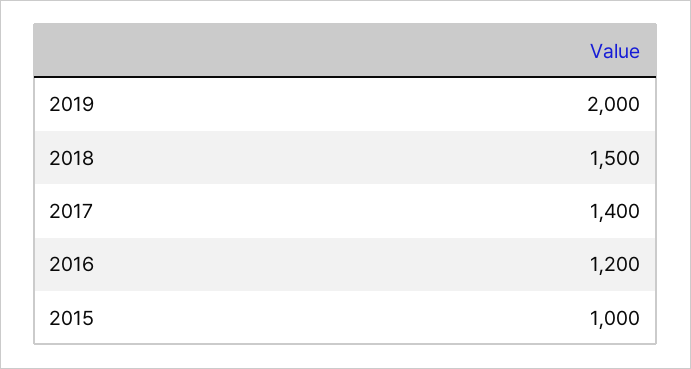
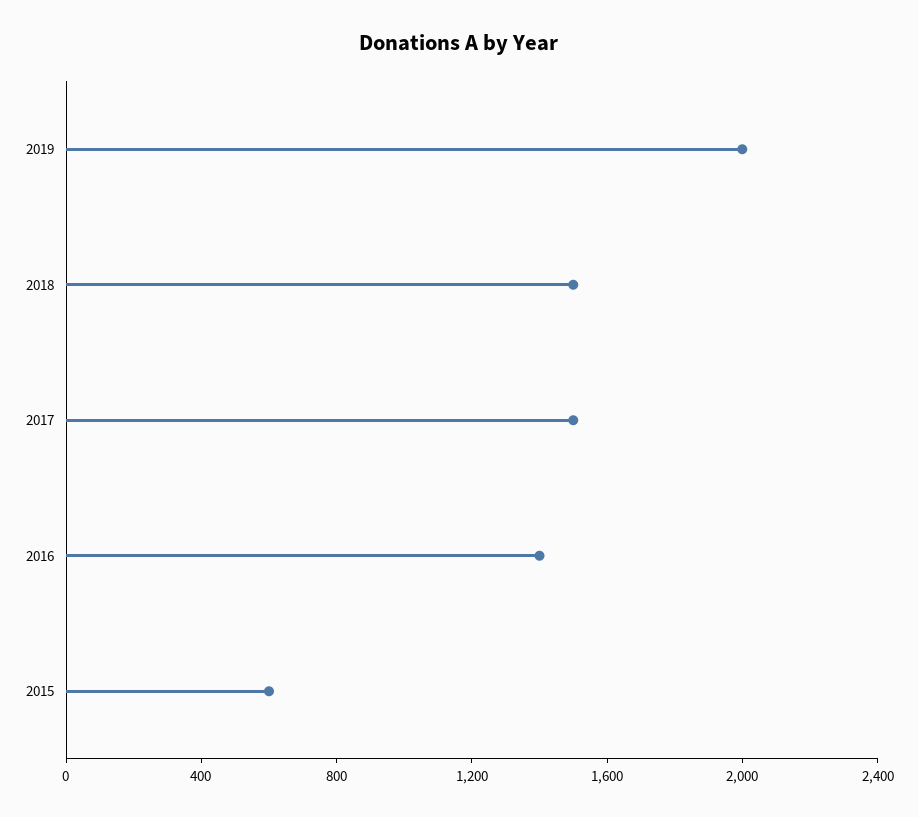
  {
    "2019": 2000,
    "2018": 1500,
-   "2017": 1400,
+   "2017": 1500,
-   "2016": 1200,
+   "2016": 1400,
-   "2015": 1000
+   "2015": 600
  }

